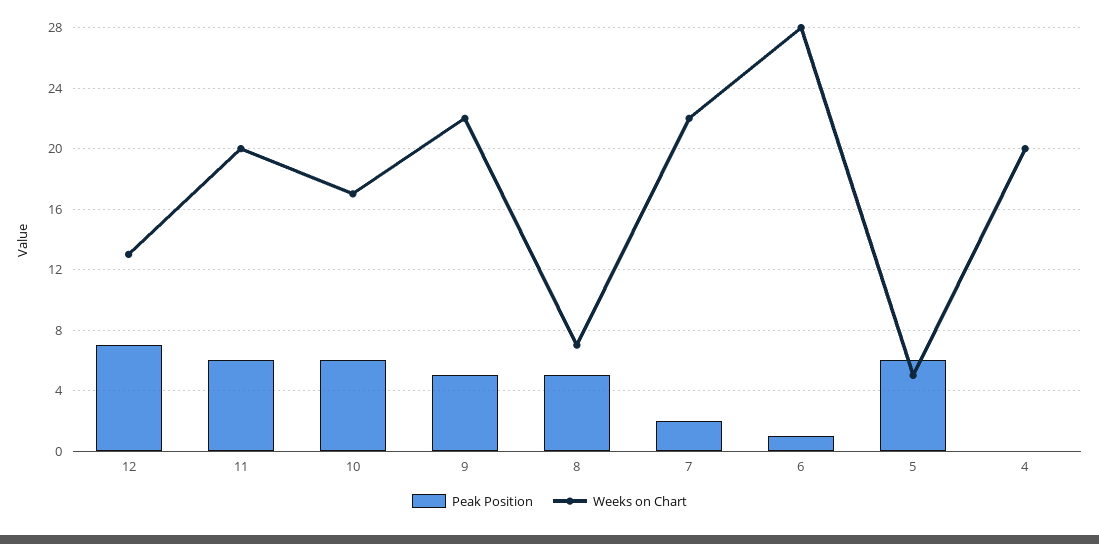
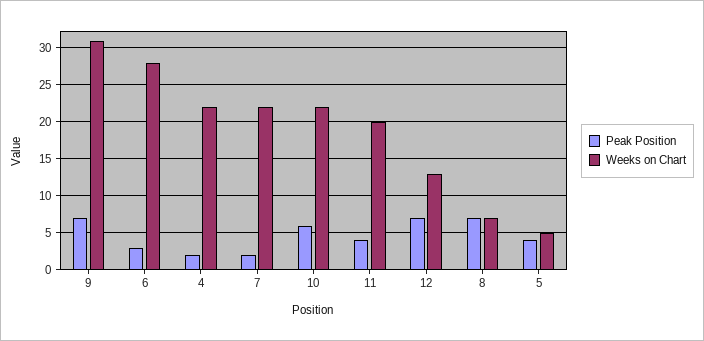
  {
    "Peak Position": {
      "12": 7,
-     "11": 6,
+     "11": 4,
      "10": 6,
-     "9": 5,
+     "9": 7,
-     "8": 5,
+     "8": 7,
      "7": 2,
-     "6": 1,
+     "6": 3,
-     "5": 6,
+     "5": 4,
-     "4": 0
+     "4": 2
    },
    "Weeks on Chart": {
      "12": 13,
      "11": 20,
-     "10": 17,
+     "10": 22,
-     "9": 22,
+     "9": 31,
      "8": 7,
      "7": 22,
      "6": 28,
      "5": 5,
-     "4": 20
+     "4": 22
    }
  }

